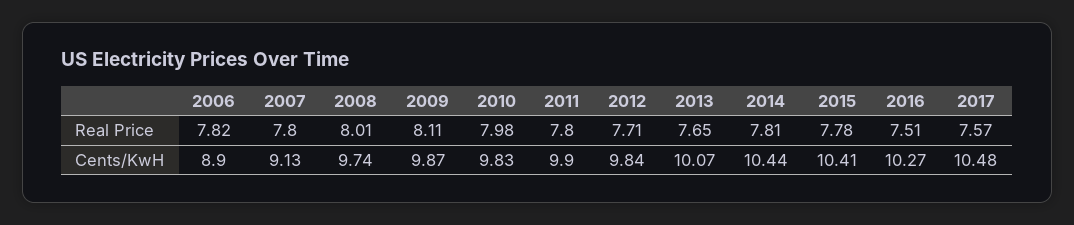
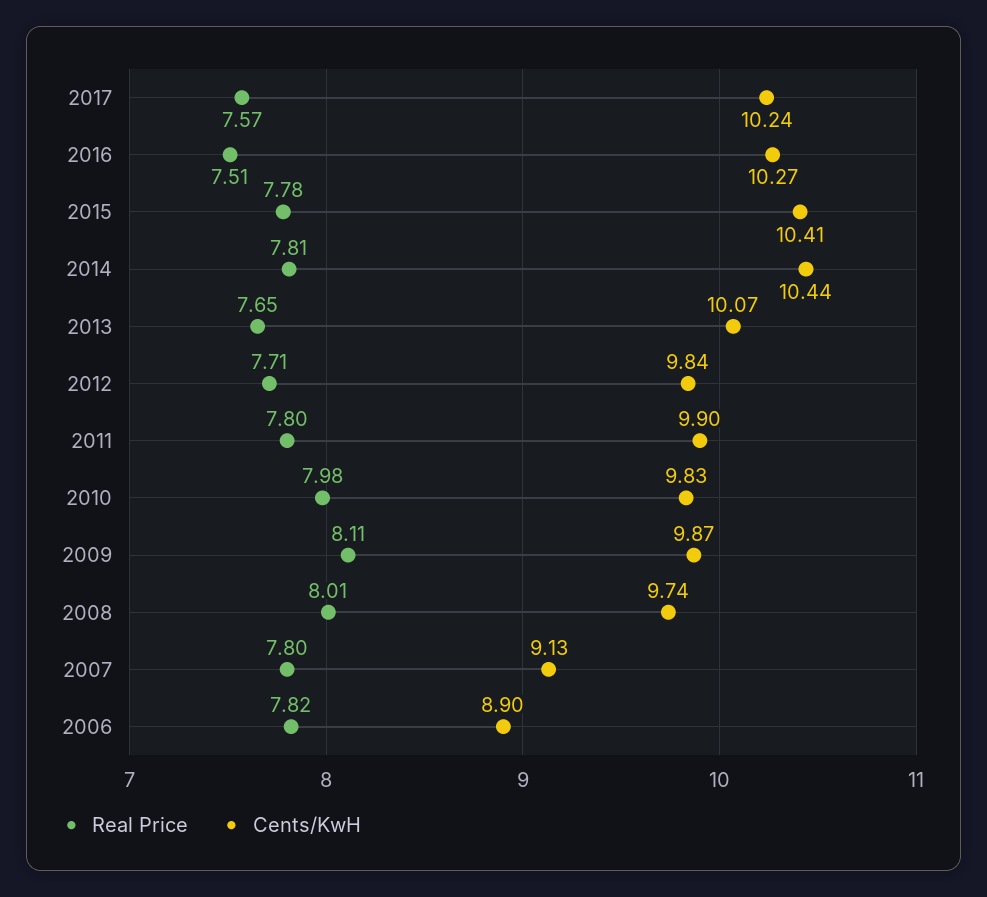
  {
    "Real Price": {
      "2006": 7.82,
      "2007": 7.8,
      "2008": 8.01,
      "2009": 8.11,
      "2010": 7.98,
      "2011": 7.8,
      "2012": 7.71,
      "2013": 7.65,
      "2014": 7.81,
      "2015": 7.78,
      "2016": 7.51,
      "2017": 7.57
    },
    "Cents/KwH": {
      "2006": 8.9,
      "2007": 9.13,
      "2008": 9.74,
      "2009": 9.87,
      "2010": 9.83,
      "2011": 9.9,
      "2012": 9.84,
      "2013": 10.07,
      "2014": 10.44,
      "2015": 10.41,
      "2016": 10.27,
-     "2017": 10.48
+     "2017": 10.24
    }
  }

